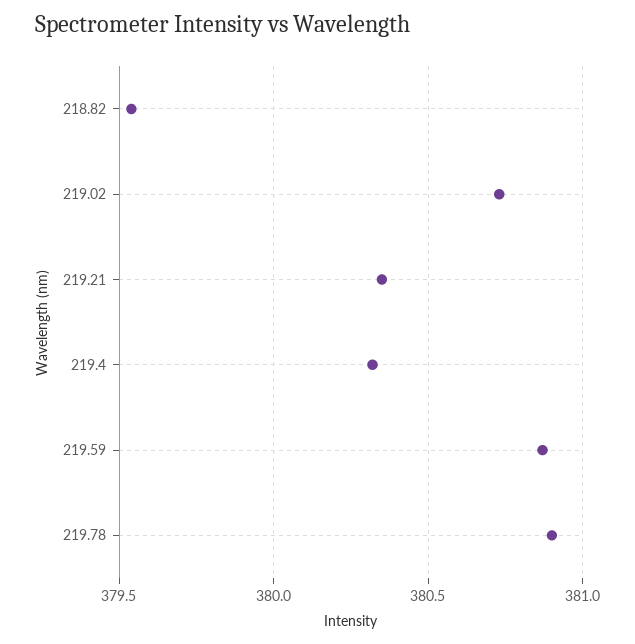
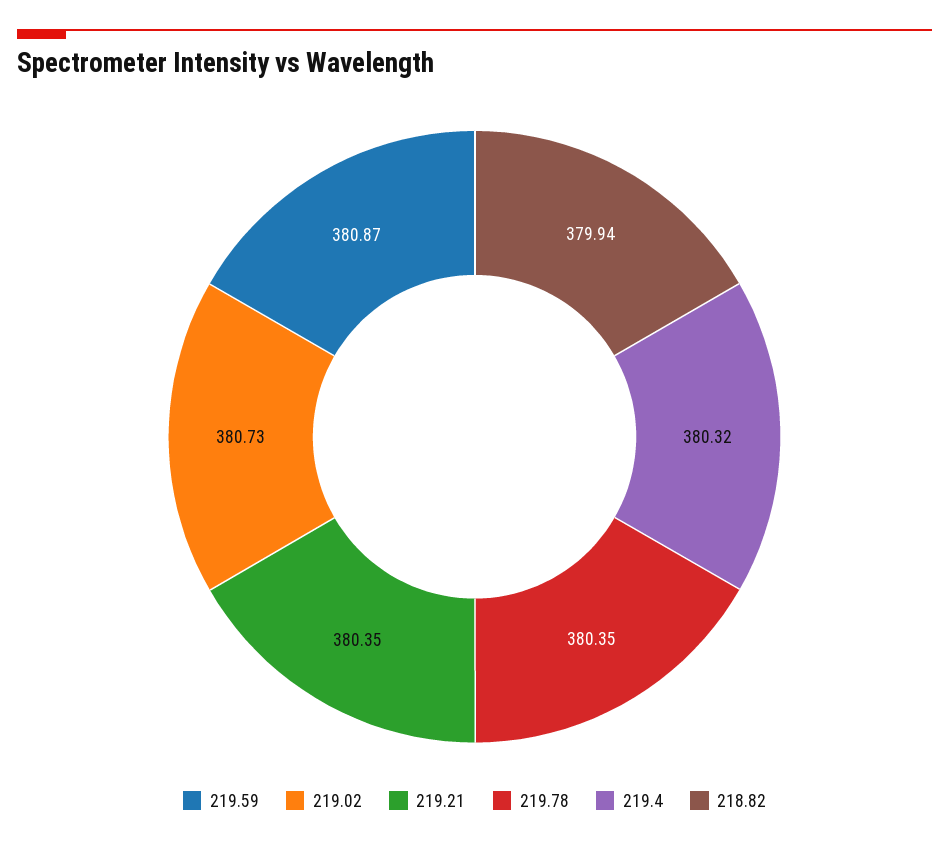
  {
-   "218.82": 379.55,
+   "218.82": 379.94,
    "219.02": 380.73,
    "219.21": 380.35,
    "219.4": 380.32,
    "219.59": 380.87,
-   "219.78": 380.9
+   "219.78": 380.35
  }

